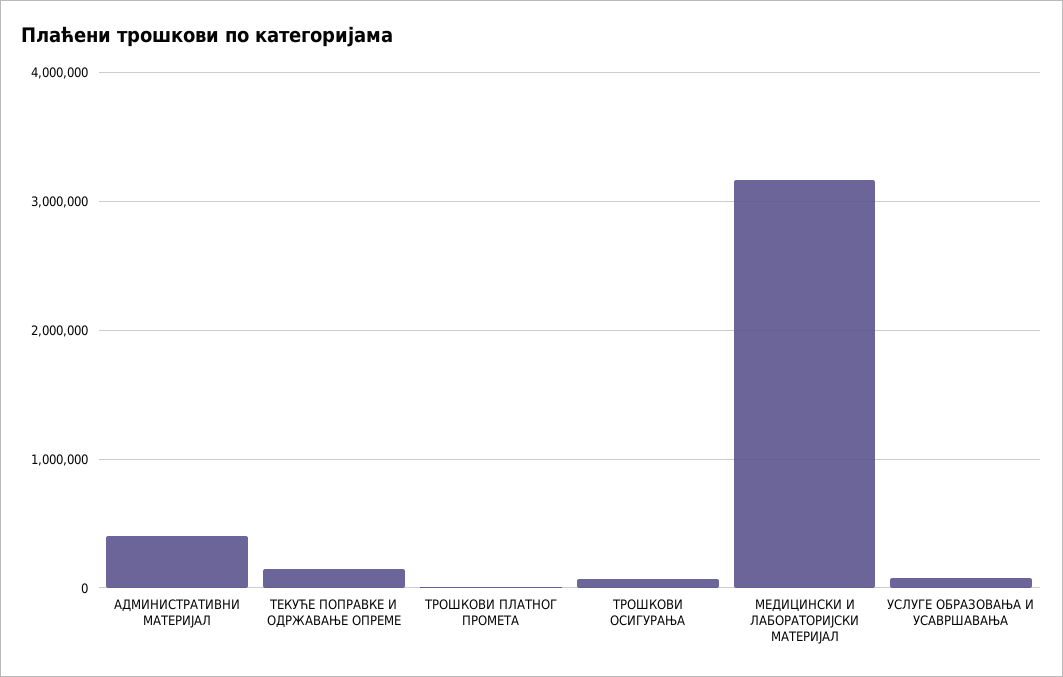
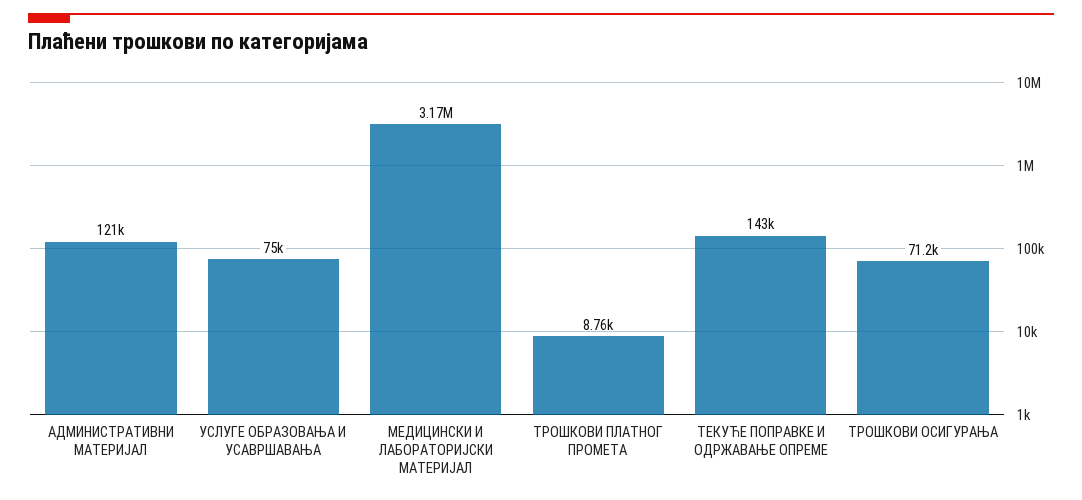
  {
-   "АДМИНИСТРАТИВНИ МАТЕРИЈАЛ": 400000,
+   "АДМИНИСТРАТИВНИ МАТЕРИЈАЛ": 121000,
    "ТЕКУЋЕ ПОПРАВКЕ И ОДРЖАВАЊЕ ОПРЕМЕ": 143000,
    "ТРОШКОВИ ПЛАТНОГ ПРОМЕТА": 8760,
    "ТРОШКОВИ ОСИГУРАЊА": 71200,
    "МЕДИЦИНСКИ И ЛАБОРАТОРИЈСКИ МАТЕРИЈАЛ": 3170000,
    "УСЛУГЕ ОБРАЗОВАЊА И УСАВРШАВАЊА": 75000
  }

